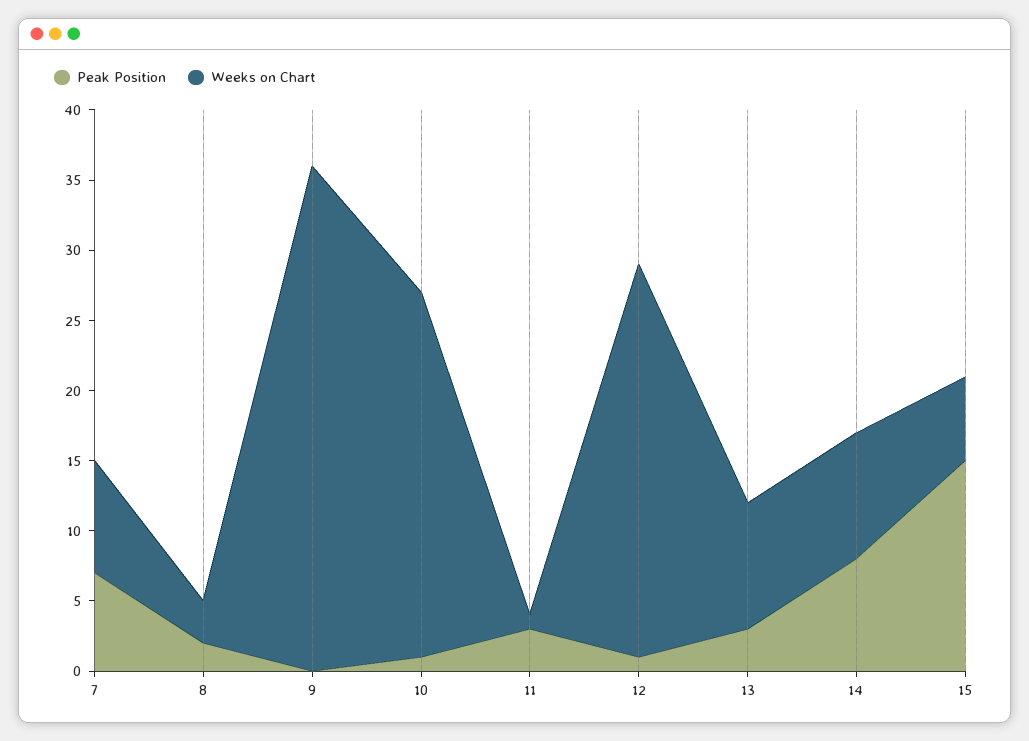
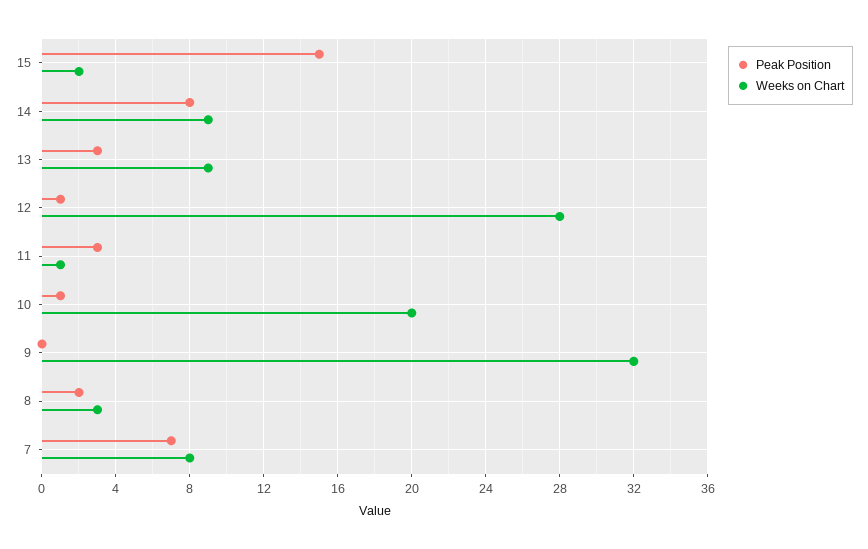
  {
    "Peak Position": {
      "7": 7,
      "8": 2,
      "9": 0,
      "10": 1,
      "11": 3,
      "12": 1,
      "13": 3,
      "14": 8,
      "15": 15
    },
    "Weeks on Chart": {
      "7": 8,
      "8": 3,
-     "9": 36,
+     "9": 32,
-     "10": 26,
+     "10": 20,
      "11": 1,
      "12": 28,
      "13": 9,
      "14": 9,
-     "15": 6
+     "15": 2
    }
  }

